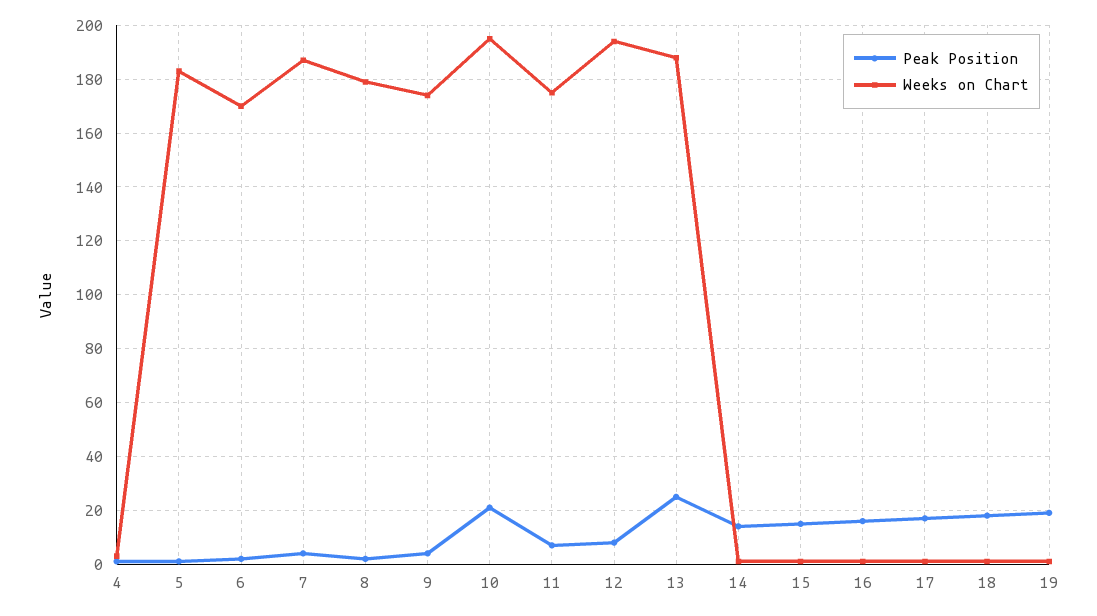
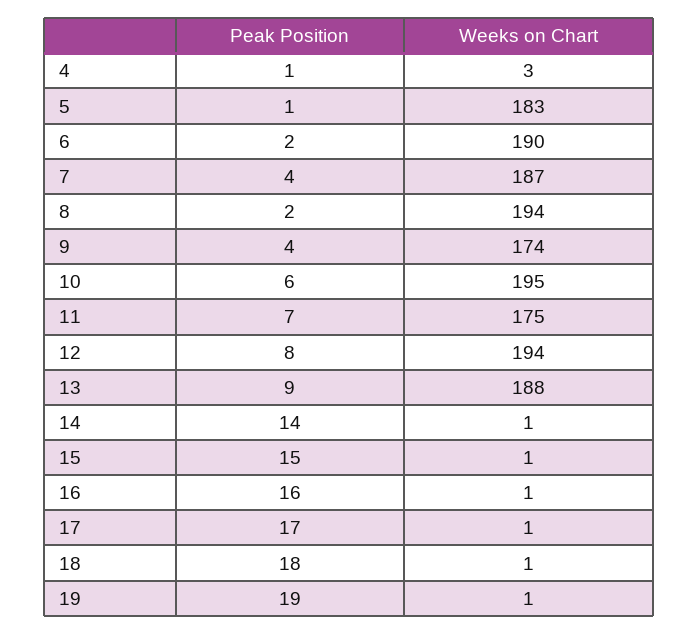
  {
    "Peak Position": {
      "4": 1,
      "5": 1,
      "6": 2,
      "7": 4,
      "8": 2,
      "9": 4,
-     "10": 20,
+     "10": 6,
      "11": 7,
      "12": 8,
-     "13": 25,
+     "13": 9,
      "14": 14,
      "15": 15,
      "16": 16,
      "17": 17,
      "18": 18,
      "19": 19
    },
    "Weeks on Chart": {
      "4": 3,
      "5": 183,
-     "6": 170,
+     "6": 190,
      "7": 187,
-     "8": 180,
+     "8": 194,
      "9": 174,
      "10": 195,
      "11": 175,
      "12": 194,
      "13": 188,
      "14": 1,
      "15": 1,
      "16": 1,
      "17": 1,
      "18": 1,
      "19": 1
    }
  }

